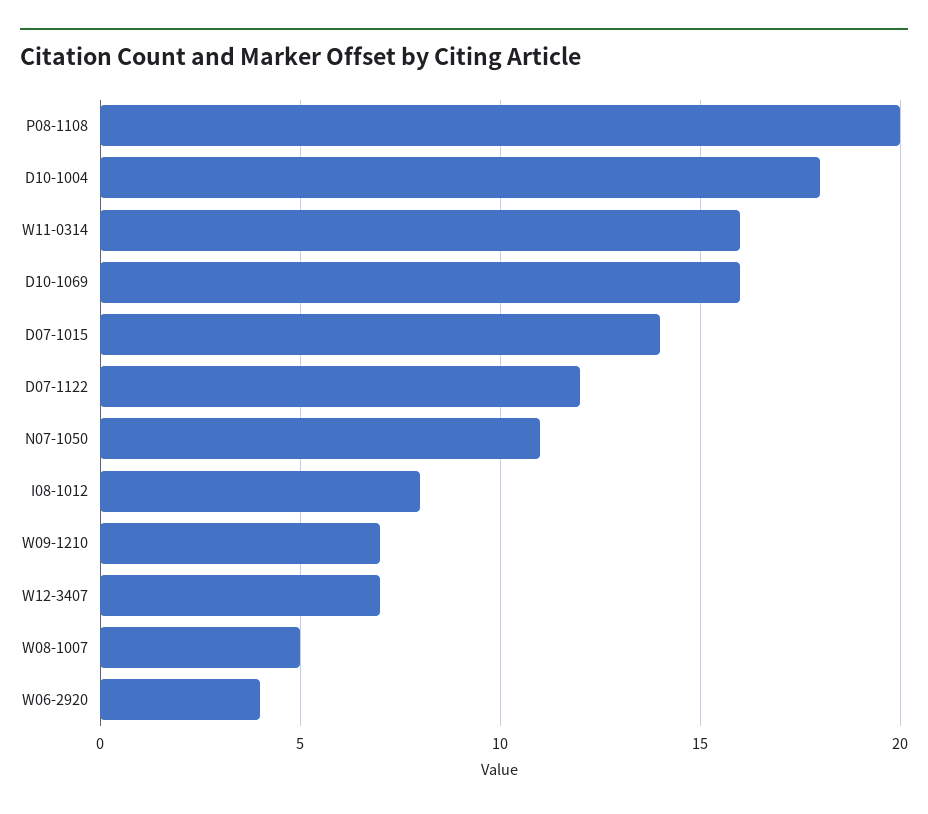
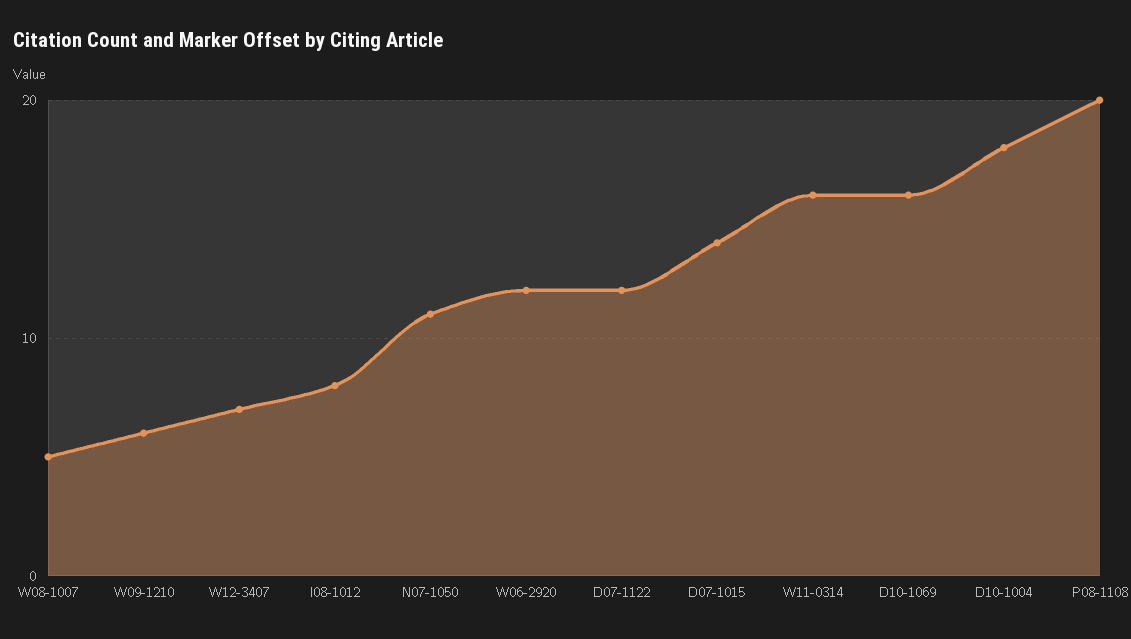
  {
    "P08-1108": 20,
    "D10-1004": 18,
    "W11-0314": 16,
    "D10-1069": 16,
    "D07-1015": 14,
    "D07-1122": 12,
    "N07-1050": 11,
    "I08-1012": 8,
-   "W09-1210": 7,
+   "W09-1210": 6,
    "W12-3407": 7,
    "W08-1007": 5,
-   "W06-2920": 4
+   "W06-2920": 12
  }

